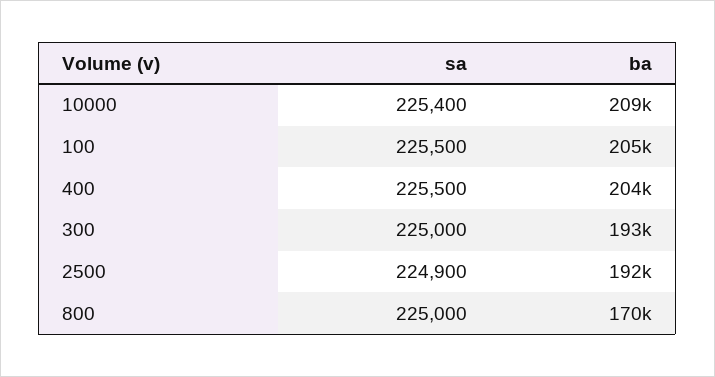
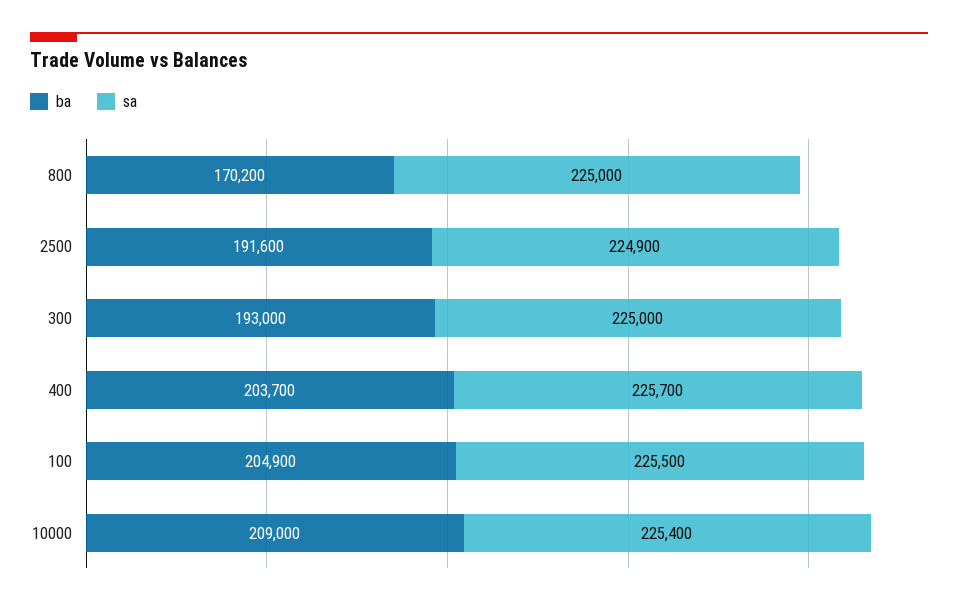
  {
    "sa": {
      "10000": 225400,
      "100": 225500,
-     "400": 225500,
+     "400": 225700,
      "300": 225000,
      "2500": 224900,
      "800": 225000
    },
    "ba": {
      "10000": 209000,
      "100": 204900,
      "400": 203700,
      "300": 193000,
      "2500": 191600,
      "800": 170200
    }
  }

